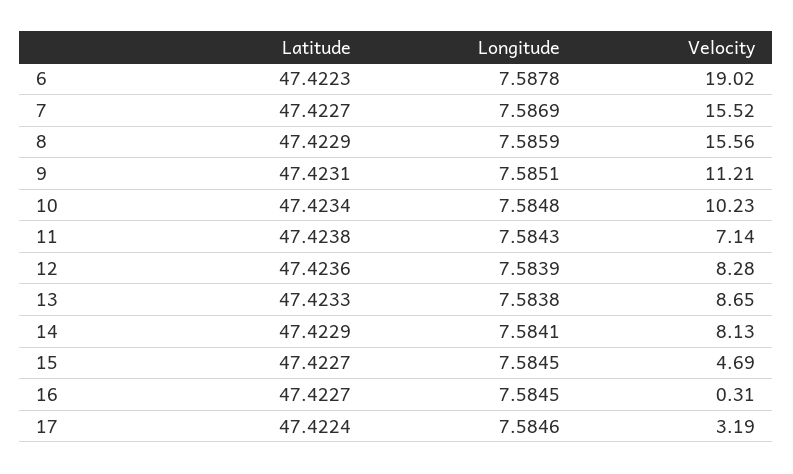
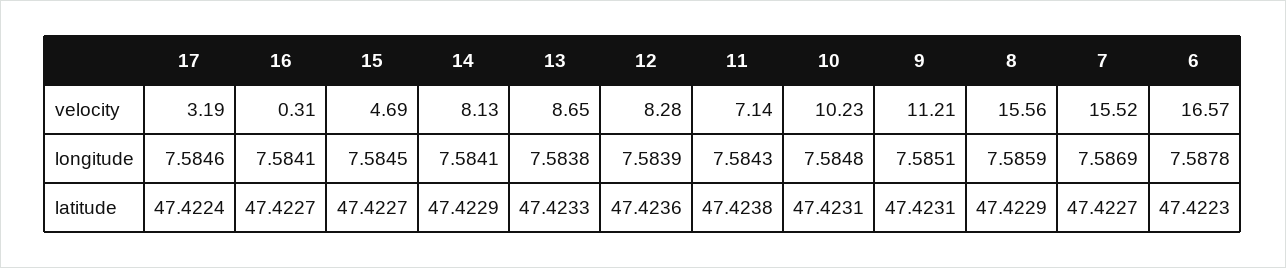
  {
    "Latitude": {
      "6": 47.4223,
      "7": 47.4227,
      "8": 47.4229,
      "9": 47.4231,
-     "10": 47.4234,
+     "10": 47.4231,
      "11": 47.4238,
      "12": 47.4236,
      "13": 47.4233,
      "14": 47.4229,
      "15": 47.4227,
      "16": 47.4227,
      "17": 47.4224
    },
    "Longitude": {
      "6": 7.5878,
      "7": 7.5869,
      "8": 7.5859,
      "9": 7.5851,
      "10": 7.5848,
      "11": 7.5843,
      "12": 7.5839,
      "13": 7.5838,
      "14": 7.5841,
      "15": 7.5845,
-     "16": 7.5845,
+     "16": 7.5841,
      "17": 7.5846
    },
    "Velocity": {
-     "6": 19.02,
+     "6": 16.57,
      "7": 15.52,
      "8": 15.56,
      "9": 11.21,
      "10": 10.23,
      "11": 7.14,
      "12": 8.28,
      "13": 8.65,
      "14": 8.13,
      "15": 4.69,
      "16": 0.31,
      "17": 3.19
    }
  }

